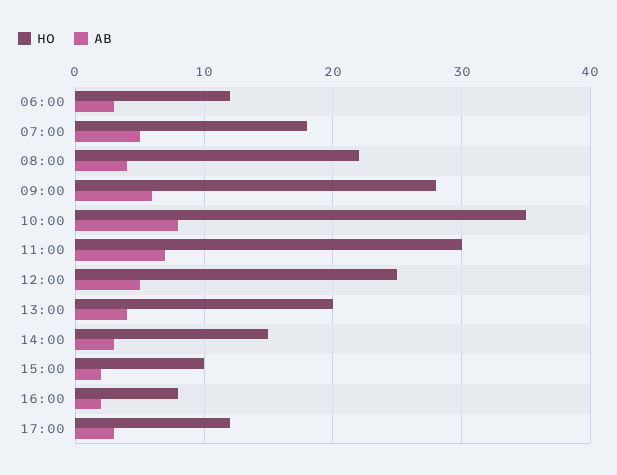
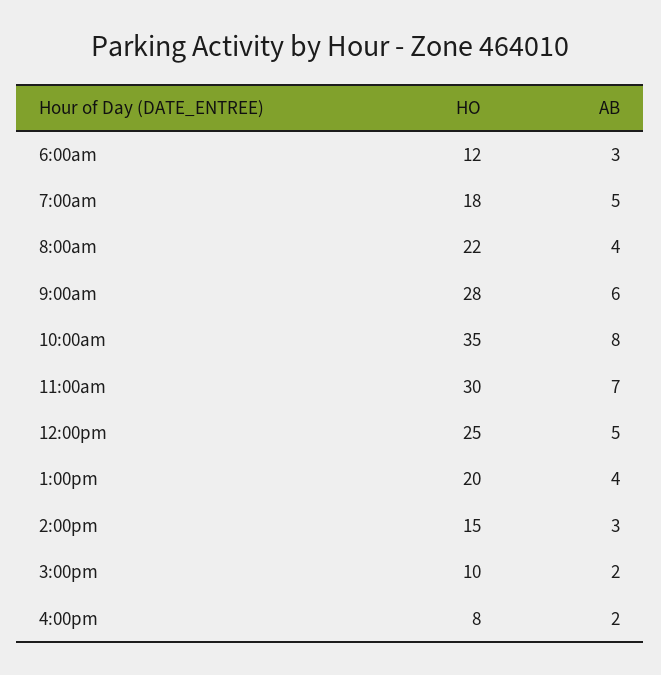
  {
    "HO": {
      "06:00": 12,
      "07:00": 18,
      "08:00": 22,
      "09:00": 28,
      "10:00": 35,
      "11:00": 30,
      "12:00": 25,
      "13:00": 20,
      "14:00": 15,
      "15:00": 10,
-     "16:00": 8,
+     "16:00": 8
-     "17:00": 12
    },
    "AB": {
      "06:00": 3,
      "07:00": 5,
      "08:00": 4,
      "09:00": 6,
      "10:00": 8,
      "11:00": 7,
      "12:00": 5,
      "13:00": 4,
      "14:00": 3,
      "15:00": 2,
-     "16:00": 2,
+     "16:00": 2
-     "17:00": 3
    }
  }

